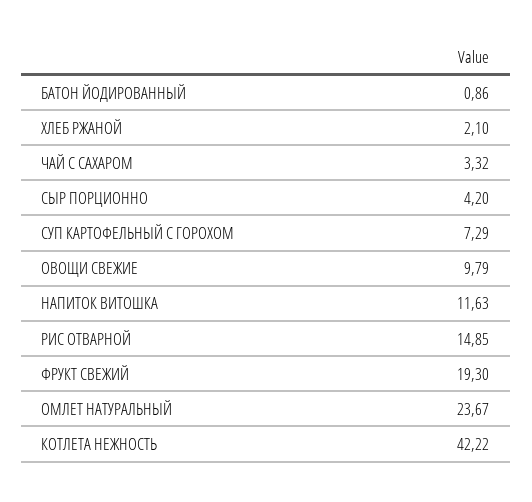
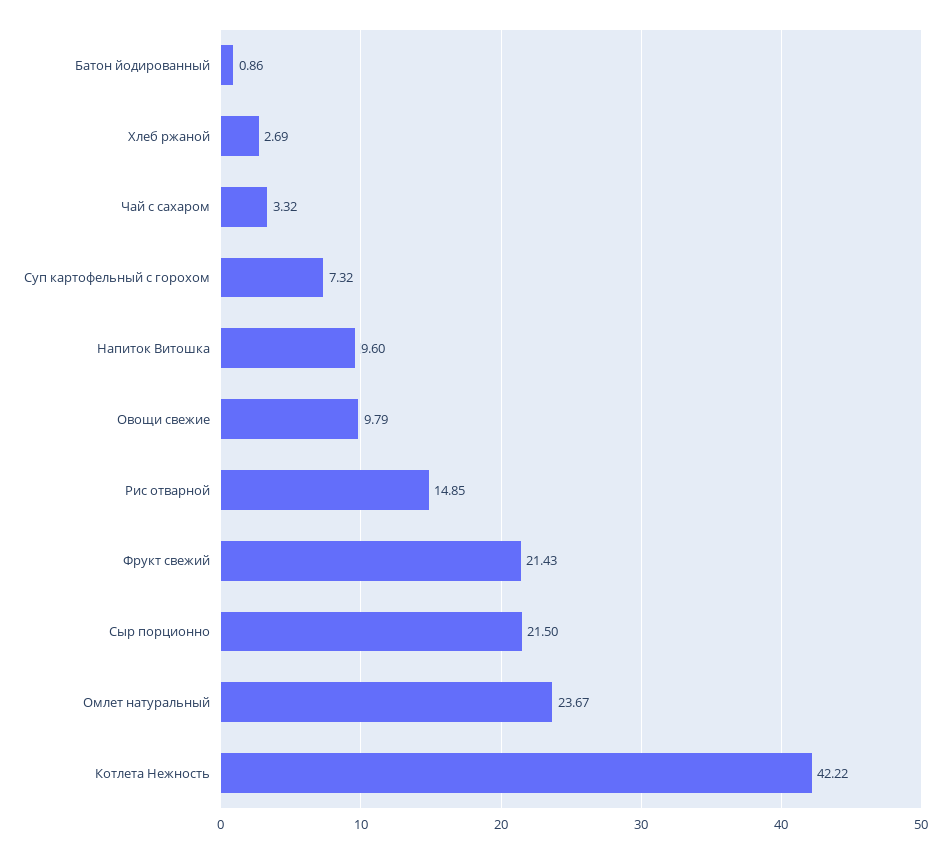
  {
    "БАТОН ЙОДИРОВАННЫЙ": 0.86,
-   "ХЛЕБ РЖАНОЙ": 2.1,
+   "ХЛЕБ РЖАНОЙ": 2.69,
    "ЧАЙ С САХАРОМ": 3.32,
-   "СЫР ПОРЦИОННО": 4.2,
+   "СЫР ПОРЦИОННО": 21.5,
-   "СУП КАРТОФЕЛЬНЫЙ С ГОРОХОМ": 7.29,
+   "СУП КАРТОФЕЛЬНЫЙ С ГОРОХОМ": 7.32,
    "ОВОЩИ СВЕЖИЕ": 9.79,
-   "НАПИТОК ВИТОШКА": 11.63,
+   "НАПИТОК ВИТОШКА": 9.6,
    "РИС ОТВАРНОЙ": 14.85,
-   "ФРУКТ СВЕЖИЙ": 19.3,
+   "ФРУКТ СВЕЖИЙ": 21.43,
    "ОМЛЕТ НАТУРАЛЬНЫЙ": 23.67,
    "КОТЛЕТА НЕЖНОСТЬ": 42.22
  }

